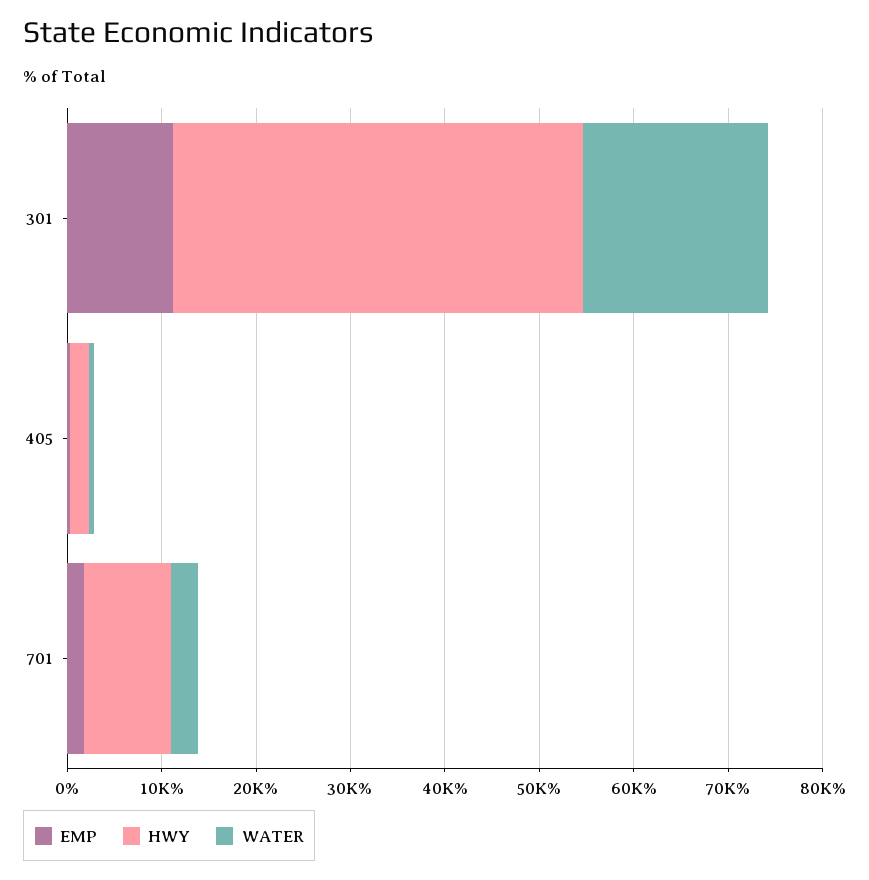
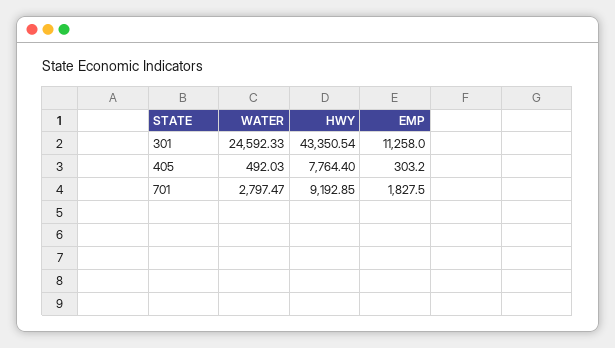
  {
    "EMP": {
      "301": 11258,
      "405": 303.2,
      "701": 1827.5
    },
    "HWY": {
      "301": 43350.54,
-     "405": 2000,
+     "405": 7764.4,
      "701": 9192.85
    },
    "WATER": {
-     "301": 20000,
+     "301": 24592.33,
      "405": 492.03,
      "701": 2797.47
    }
  }

